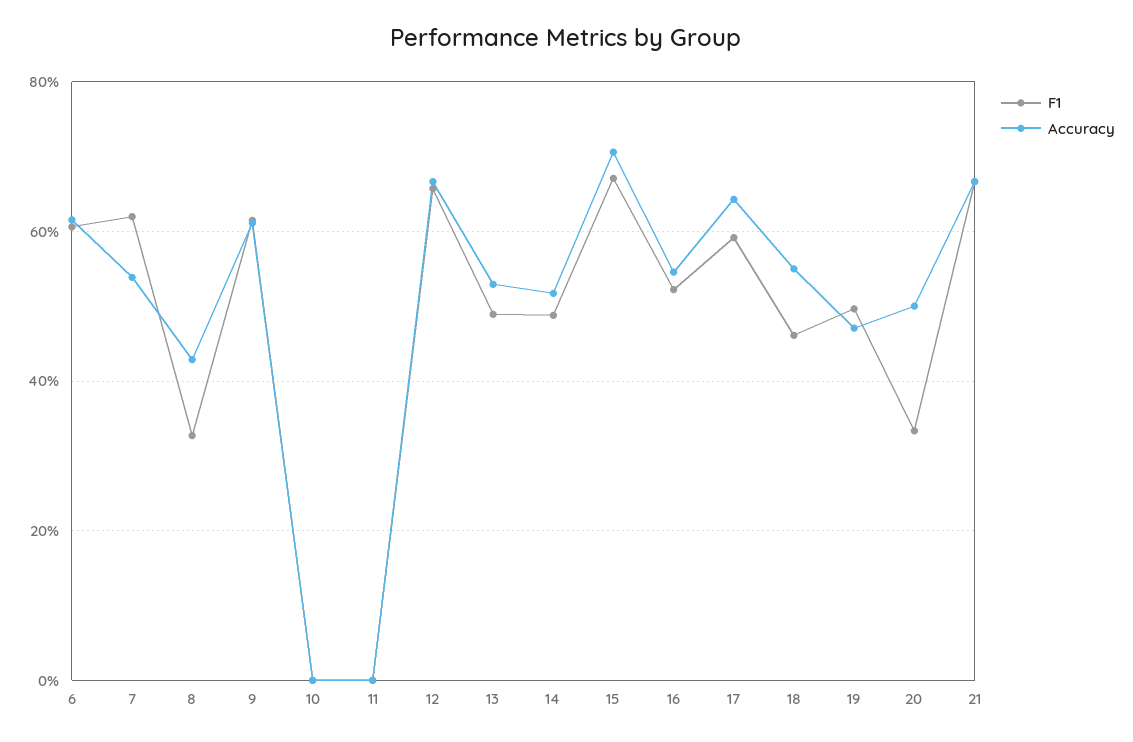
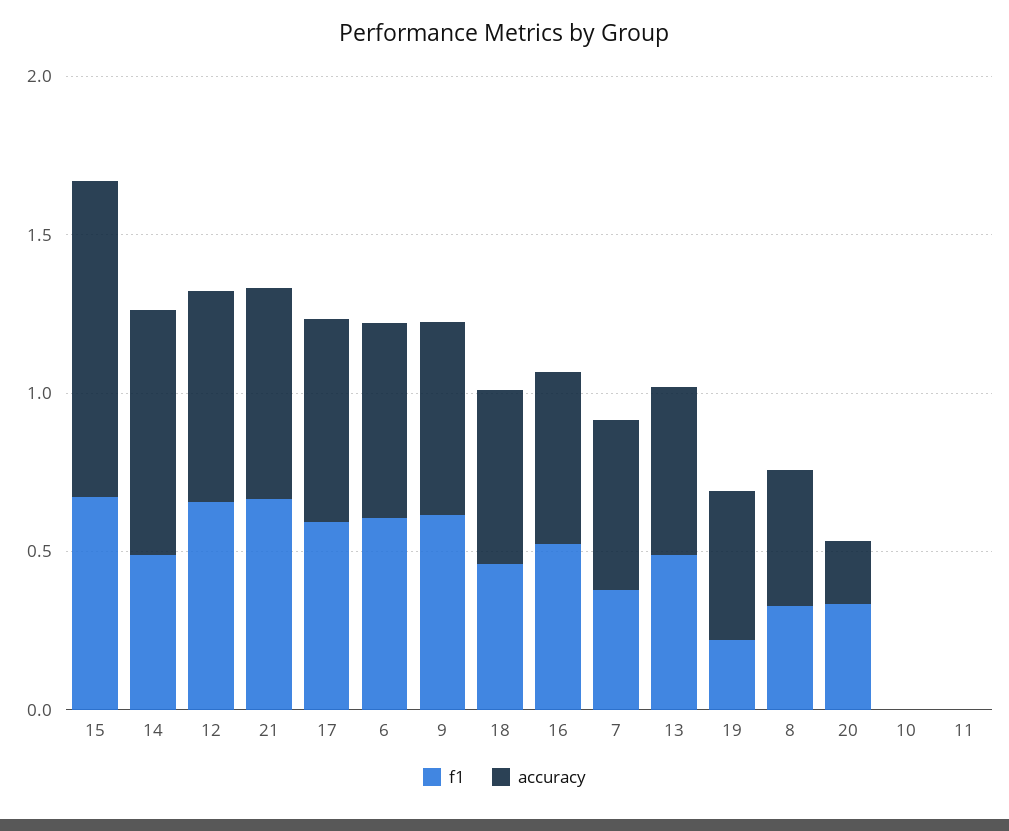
  {
    "F1": {
      "6": 0.6,
-     "7": 0.62,
+     "7": 0.4,
      "8": 0.32,
      "9": 0.62,
      "10": 0,
      "11": 0,
      "12": 0.66,
      "13": 0.48,
      "14": 0.48,
      "15": 0.68,
      "16": 0.52,
      "17": 0.6,
      "18": 0.46,
-     "19": 0.5,
+     "19": 0.2,
      "20": 0.34,
      "21": 0.66
    },
    "Accuracy": {
      "6": 0.62,
      "7": 0.54,
      "8": 0.42,
      "9": 0.62,
      "10": 0,
      "11": 0,
      "12": 0.66,
      "13": 0.52,
-     "14": 0.52,
+     "14": 0.8,
-     "15": 0.7,
+     "15": 1,
      "16": 0.54,
      "17": 0.64,
      "18": 0.56,
      "19": 0.48,
-     "20": 0.5,
+     "20": 0.2,
      "21": 0.66
    }
  }

